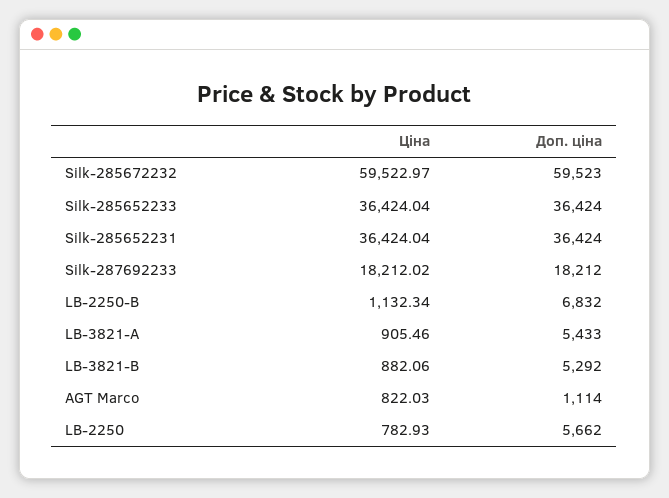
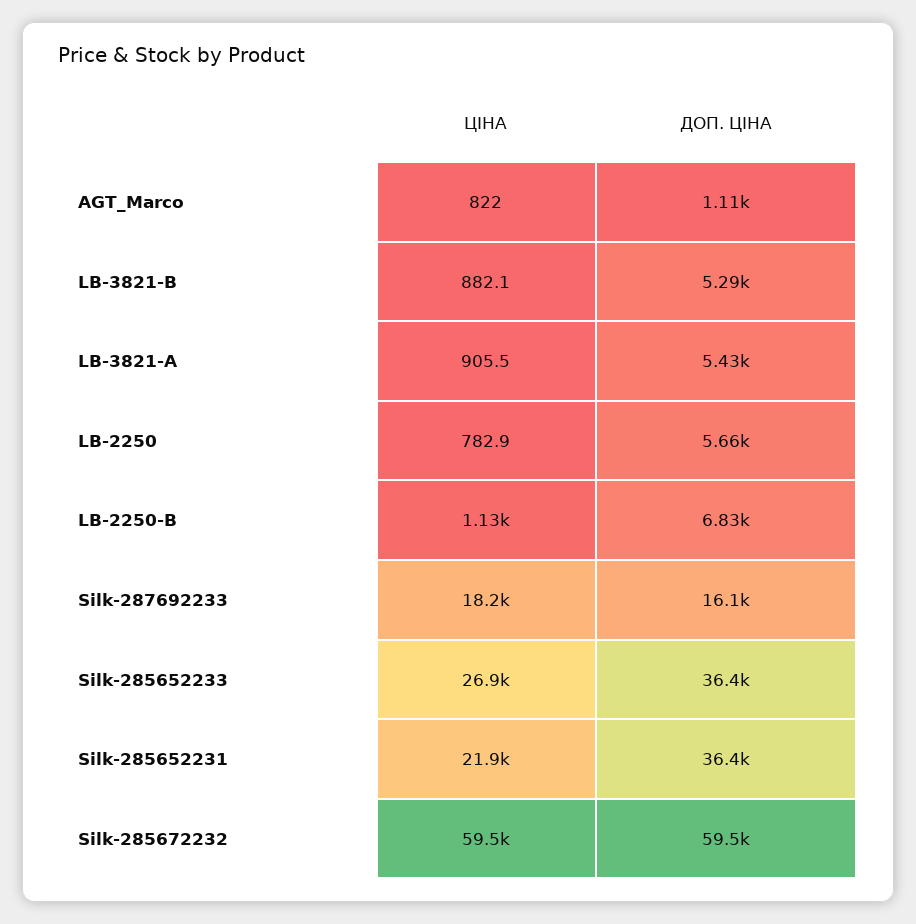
  {
    "Ціна": {
      "Silk-285672232": 59522.97,
-     "Silk-285652233": 36424.04,
+     "Silk-285652233": 26900,
-     "Silk-285652231": 36424.04,
+     "Silk-285652231": 21900,
      "Silk-287692233": 18212.02,
      "LB-2250-В": 1132.34,
      "LB-3821-А": 905.46,
      "LB-3821-В": 882.06,
      "AGT Marco": 822.03,
      "LB-2250": 782.93
    },
    "Доп. ціна": {
      "Silk-285672232": 59523,
      "Silk-285652233": 36424,
      "Silk-285652231": 36424,
-     "Silk-287692233": 18212,
+     "Silk-287692233": 16100,
      "LB-2250-В": 6832,
      "LB-3821-А": 5433,
      "LB-3821-В": 5292,
      "AGT Marco": 1114,
      "LB-2250": 5662
    }
  }

